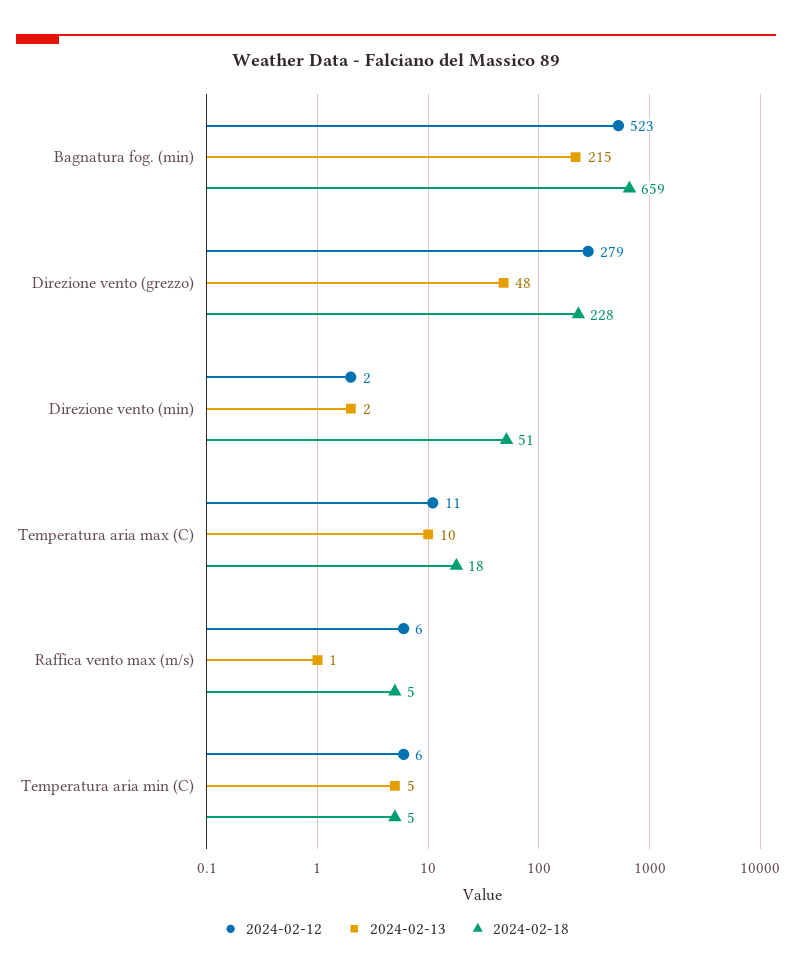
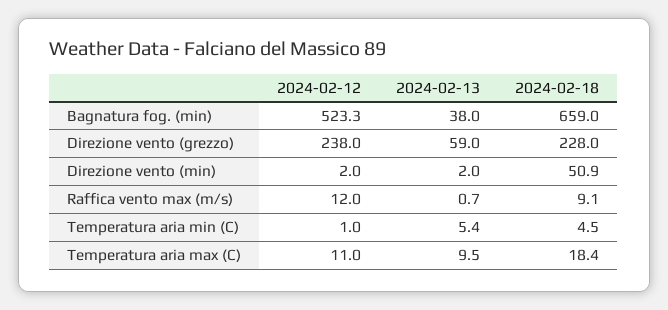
  {
    "2024-02-12": {
      "Bagnatura fog. (min)": 523.3,
-     "Direzione vento (grezzo)": 279,
+     "Direzione vento (grezzo)": 238,
      "Direzione vento (min)": 2,
      "Temperatura aria max (C)": 11,
-     "Raffica vento max (m/s)": 6,
+     "Raffica vento max (m/s)": 12,
-     "Temperatura aria min (C)": 6
+     "Temperatura aria min (C)": 1
    },
    "2024-02-13": {
-     "Bagnatura fog. (min)": 215,
+     "Bagnatura fog. (min)": 38,
-     "Direzione vento (grezzo)": 48,
+     "Direzione vento (grezzo)": 59,
      "Direzione vento (min)": 2,
      "Temperatura aria max (C)": 9.5,
      "Raffica vento max (m/s)": 0.7,
      "Temperatura aria min (C)": 5.4
    },
    "2024-02-18": {
      "Bagnatura fog. (min)": 659,
      "Direzione vento (grezzo)": 228,
      "Direzione vento (min)": 50.9,
      "Temperatura aria max (C)": 18.4,
-     "Raffica vento max (m/s)": 5,
+     "Raffica vento max (m/s)": 9.1,
      "Temperatura aria min (C)": 4.5
    }
  }

